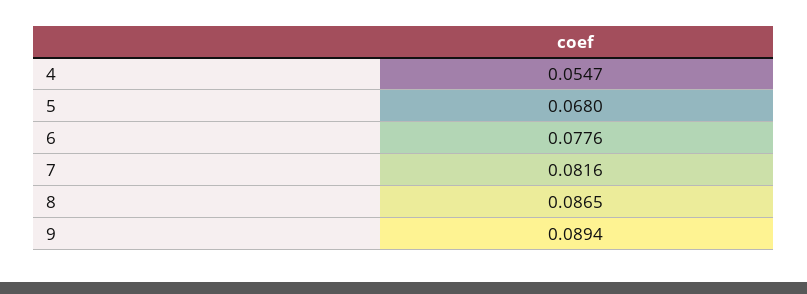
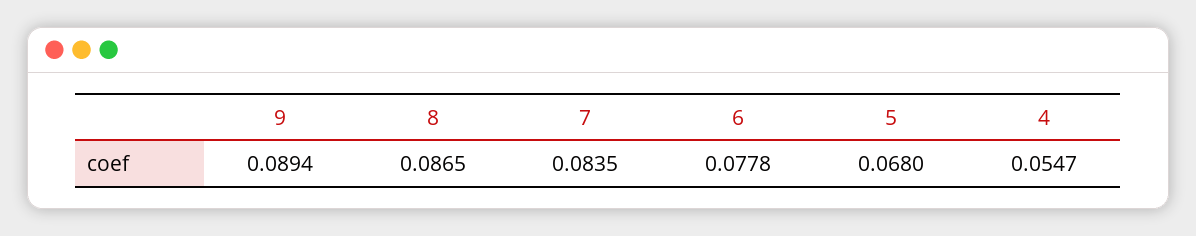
  {
    "4": 0.0547,
    "5": 0.068,
-   "6": 0.0776,
+   "6": 0.0778,
-   "7": 0.0816,
+   "7": 0.0835,
    "8": 0.0865,
    "9": 0.0894
  }

